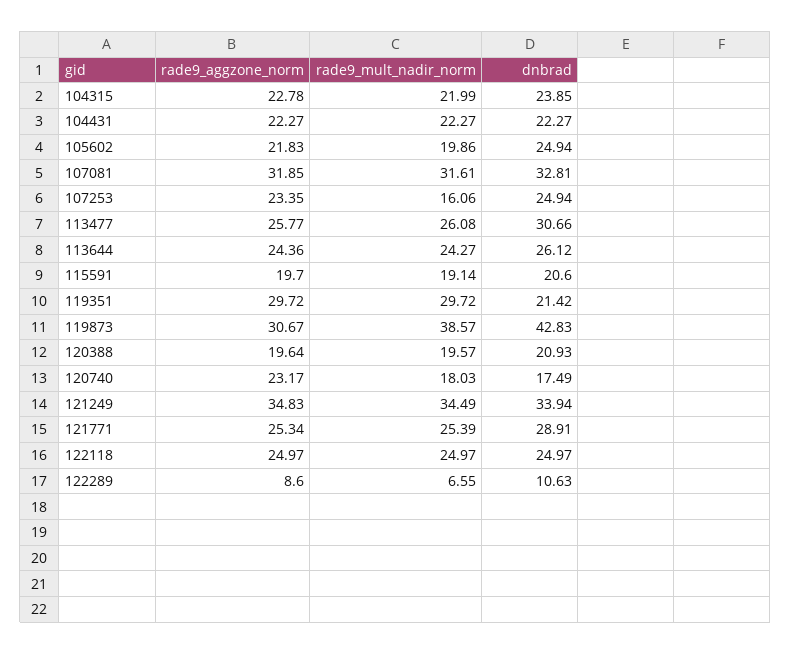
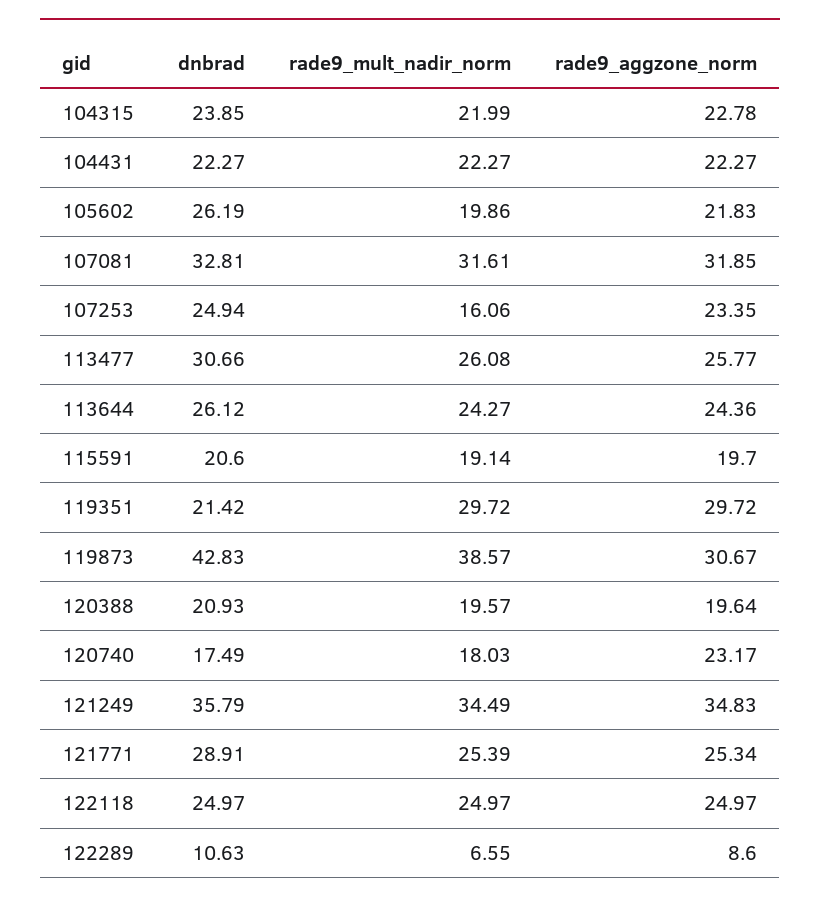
  {
    "rade9_aggzone_norm": {
      "104315": 22.78,
      "104431": 22.27,
      "105602": 21.83,
      "107081": 31.85,
      "107253": 23.35,
      "113477": 25.77,
      "113644": 24.36,
      "115591": 19.7,
      "119351": 29.72,
      "119873": 30.67,
      "120388": 19.64,
      "120740": 23.17,
      "121249": 34.83,
      "121771": 25.34,
      "122118": 24.97,
      "122289": 8.6
    },
    "rade9_mult_nadir_norm": {
      "104315": 21.99,
      "104431": 22.27,
      "105602": 19.86,
      "107081": 31.61,
      "107253": 16.06,
      "113477": 26.08,
      "113644": 24.27,
      "115591": 19.14,
      "119351": 29.72,
      "119873": 38.57,
      "120388": 19.57,
      "120740": 18.03,
      "121249": 34.49,
      "121771": 25.39,
      "122118": 24.97,
      "122289": 6.55
    },
    "dnbrad": {
      "104315": 23.85,
      "104431": 22.27,
-     "105602": 24.94,
+     "105602": 26.19,
      "107081": 32.81,
      "107253": 24.94,
      "113477": 30.66,
      "113644": 26.12,
      "115591": 20.6,
      "119351": 21.42,
      "119873": 42.83,
      "120388": 20.93,
      "120740": 17.49,
-     "121249": 33.94,
+     "121249": 35.79,
      "121771": 28.91,
      "122118": 24.97,
      "122289": 10.63
    }
  }

